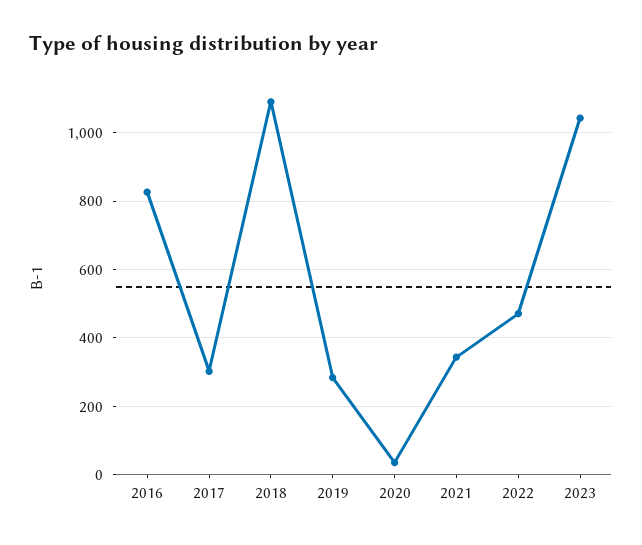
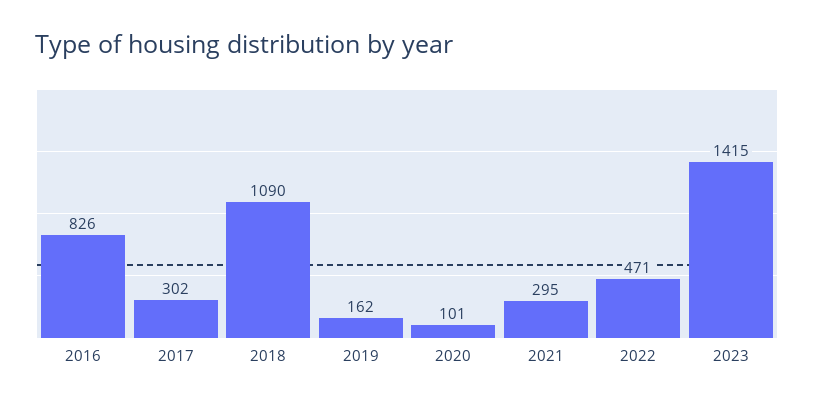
  {
    "2016": 826,
    "2017": 302,
    "2018": 1090,
-   "2019": 280,
+   "2019": 162,
-   "2020": 40,
+   "2020": 101,
-   "2021": 340,
+   "2021": 295,
    "2022": 471,
-   "2023": 1040
+   "2023": 1415
  }

